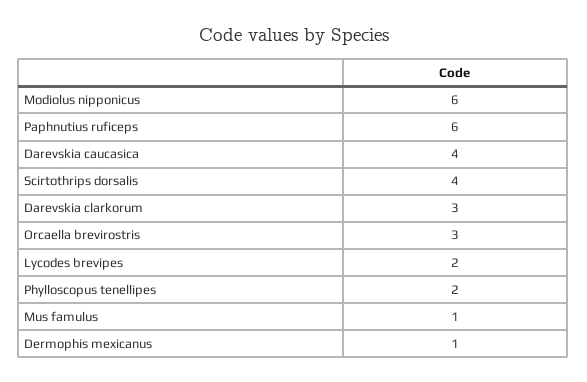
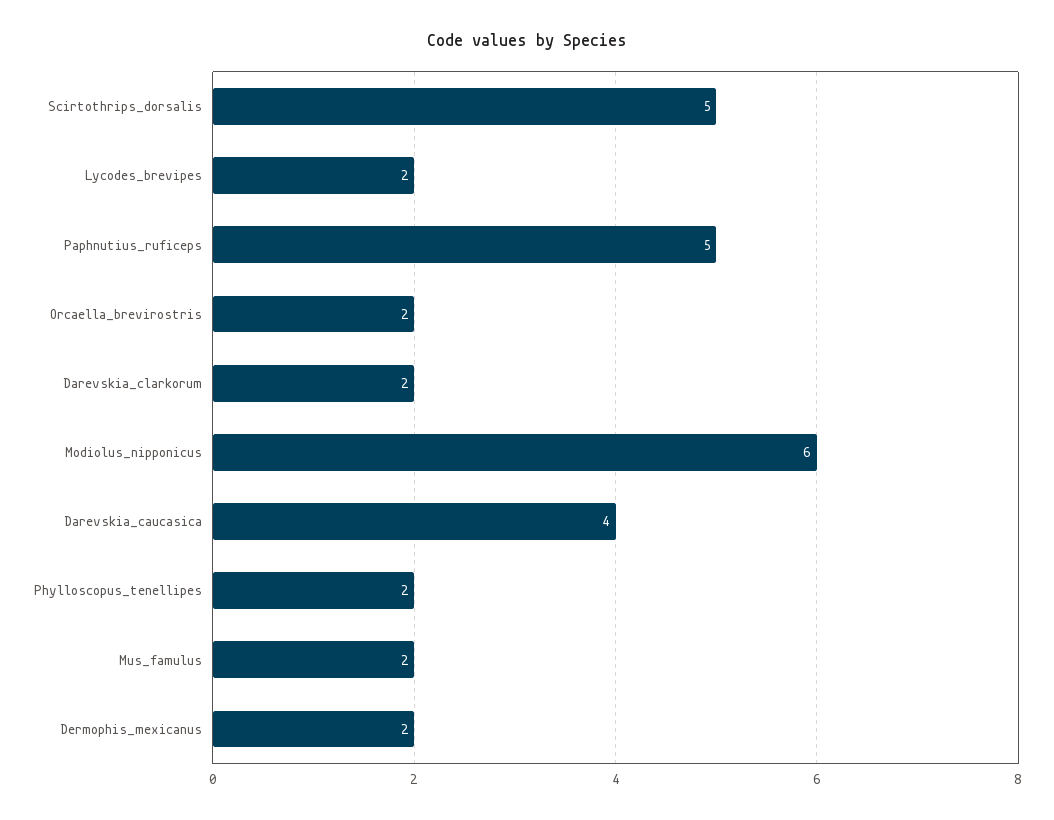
  {
    "Modiolus nipponicus": 6,
-   "Paphnutius ruficeps": 6,
+   "Paphnutius ruficeps": 5,
    "Darevskia caucasica": 4,
-   "Scirtothrips dorsalis": 4,
+   "Scirtothrips dorsalis": 5,
-   "Darevskia clarkorum": 3,
+   "Darevskia clarkorum": 2,
-   "Orcaella brevirostris": 3,
+   "Orcaella brevirostris": 2,
    "Lycodes brevipes": 2,
    "Phylloscopus tenellipes": 2,
-   "Mus famulus": 1,
+   "Mus famulus": 2,
-   "Dermophis mexicanus": 1
+   "Dermophis mexicanus": 2
  }

